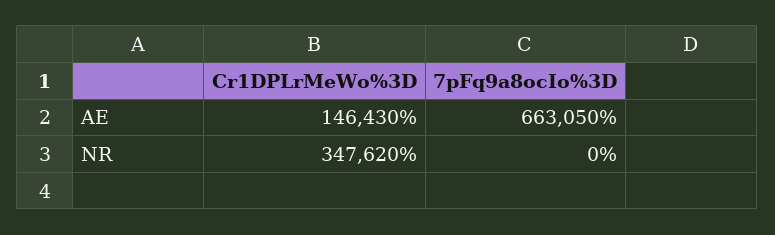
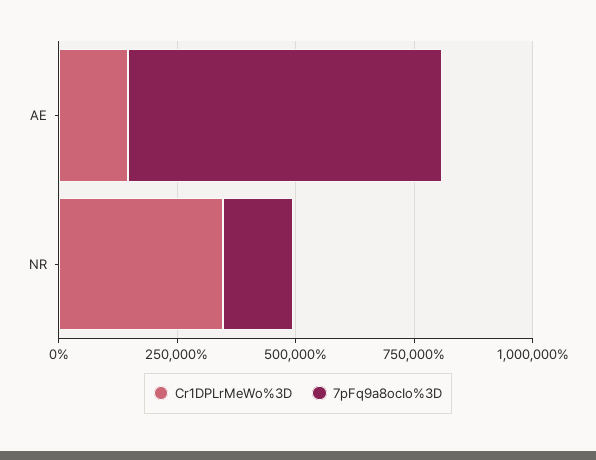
  {
    "Cr1DPLrMeWo%3D": {
      "AE": 146430,
      "NR": 347620
    },
    "7pFq9a8ocIo%3D": {
      "AE": 663050,
-     "NR": 0
+     "NR": 150000
    }
  }

